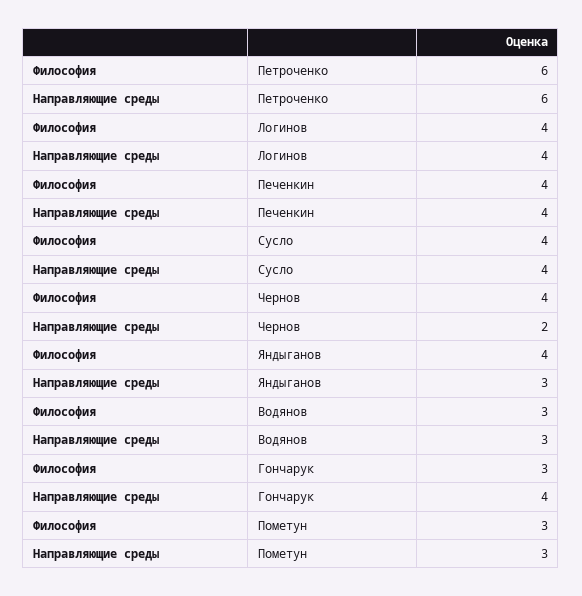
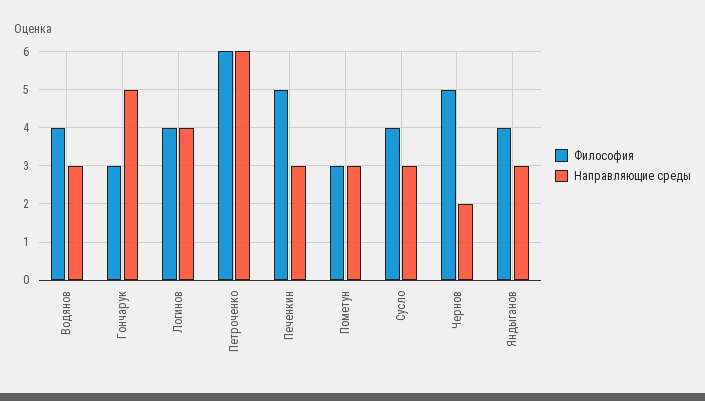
  {
    "Философия": {
      "Петроченко": 6,
      "Логинов": 4,
-     "Печенкин": 4,
+     "Печенкин": 5,
      "Сусло": 4,
-     "Чернов": 4,
+     "Чернов": 5,
      "Яндыганов": 4,
-     "Водянов": 3,
+     "Водянов": 4,
      "Гончарук": 3,
      "Пометун": 3
    },
    "Направляющие среды": {
      "Петроченко": 6,
      "Логинов": 4,
-     "Печенкин": 4,
+     "Печенкин": 3,
-     "Сусло": 4,
+     "Сусло": 3,
      "Чернов": 2,
      "Яндыганов": 3,
      "Водянов": 3,
-     "Гончарук": 4,
+     "Гончарук": 5,
      "Пометун": 3
    }
  }

